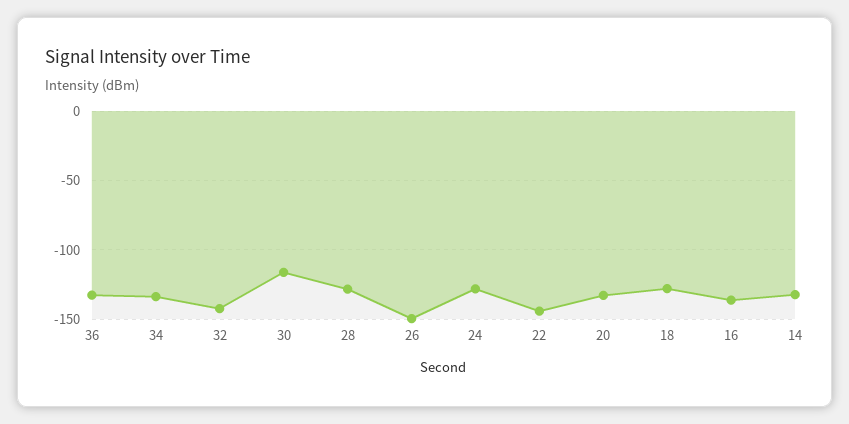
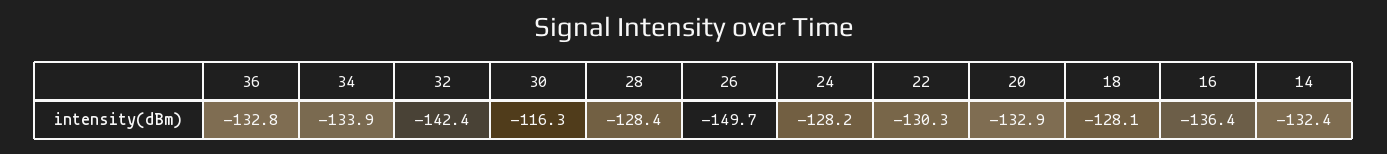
  {
    "36": -132.8,
    "34": -133.9,
    "32": -142.4,
    "30": -116.3,
    "28": -128.4,
    "26": -149.7,
    "24": -128.2,
-   "22": -145,
+   "22": -130.3,
    "20": -132.9,
    "18": -128.1,
    "16": -136.4,
    "14": -132.4
  }

